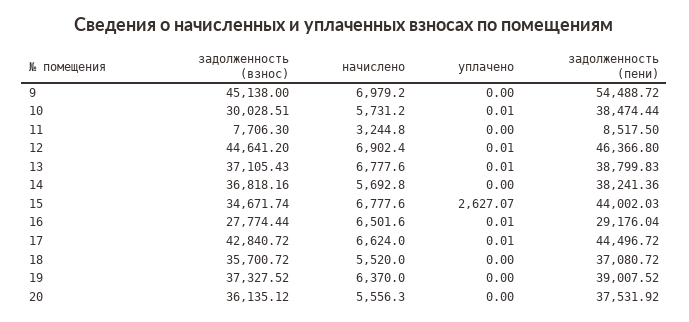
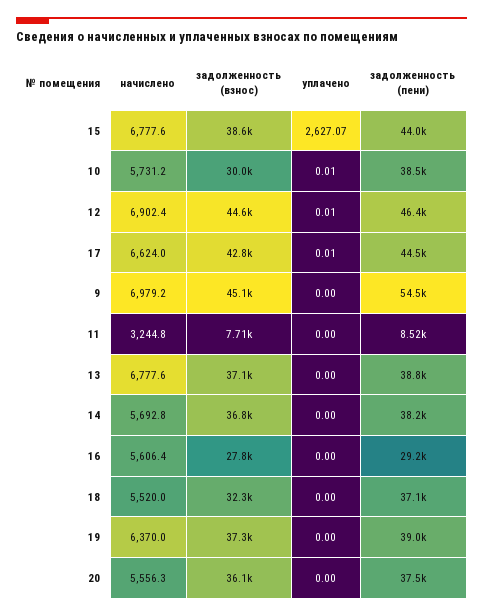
  {
    "задолженность (взнос)": {
      "9": 45138,
      "10": 30028.51,
      "11": 7706.3,
      "12": 44641.2,
      "13": 37105.43,
      "14": 36818.16,
-     "15": 34671.74,
+     "15": 38600,
      "16": 27774.44,
      "17": 42840.72,
-     "18": 35700.72,
+     "18": 32300,
      "19": 37327.52,
      "20": 36135.12
    },
    "начислено": {
      "9": 6979.2,
      "10": 5731.2,
      "11": 3244.8,
      "12": 6902.4,
      "13": 6777.6,
      "14": 5692.8,
      "15": 6777.6,
-     "16": 6501.6,
+     "16": 5606.4,
      "17": 6624,
      "18": 5520,
      "19": 6370,
      "20": 5556.3
    },
    "уплачено": {
      "9": 0,
      "10": 0.01,
      "11": 0,
      "12": 0.01,
-     "13": 0.01,
+     "13": 0,
      "14": 0,
      "15": 2627.07,
-     "16": 0.01,
+     "16": 0,
      "17": 0.01,
      "18": 0,
      "19": 0,
      "20": 0
    },
    "задолженность (пени)": {
      "9": 54488.72,
      "10": 38474.44,
      "11": 8517.5,
      "12": 46366.8,
      "13": 38799.83,
      "14": 38241.36,
      "15": 44002.03,
      "16": 29176.04,
      "17": 44496.72,
      "18": 37080.72,
      "19": 39007.52,
      "20": 37531.92
    }
  }

